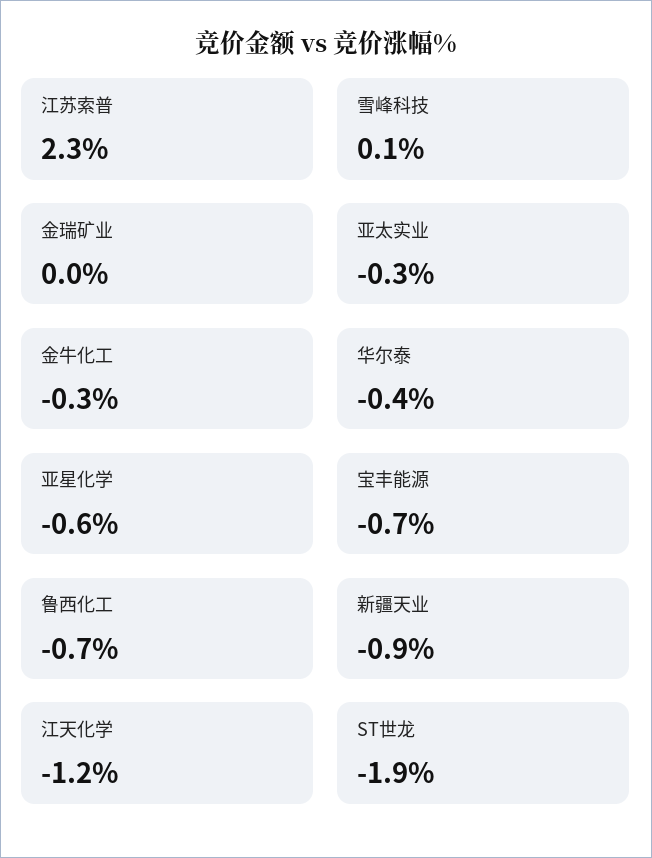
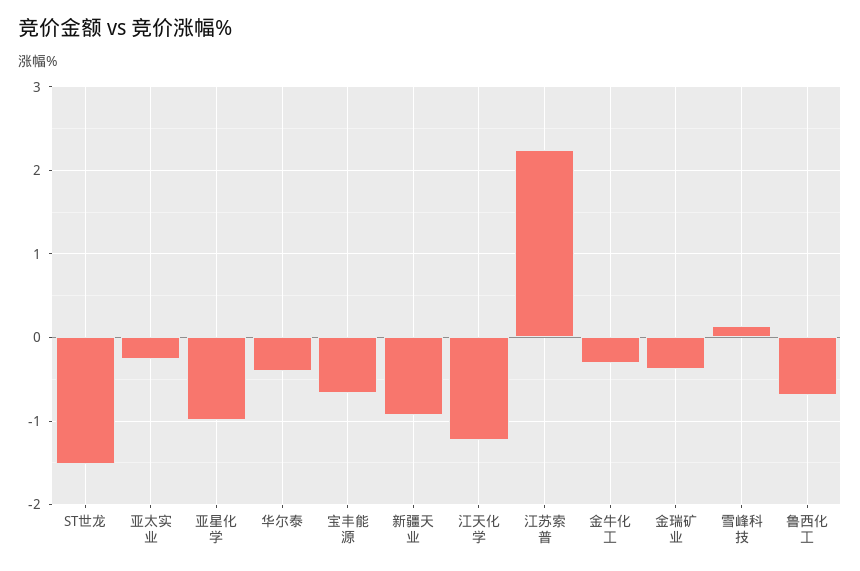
  {
    "江苏索普": 2.3,
    "雪峰科技": 0.1,
-   "金瑞矿业": 0,
+   "金瑞矿业": -0.4,
    "亚太实业": -0.3,
    "金牛化工": -0.3,
    "华尔泰": -0.4,
-   "亚星化学": -0.6,
+   "亚星化学": -1,
    "宝丰能源": -0.7,
    "鲁西化工": -0.7,
    "新疆天业": -0.9,
    "江天化学": -1.2,
-   "ST世龙": -1.9
+   "ST世龙": -1.5
  }

